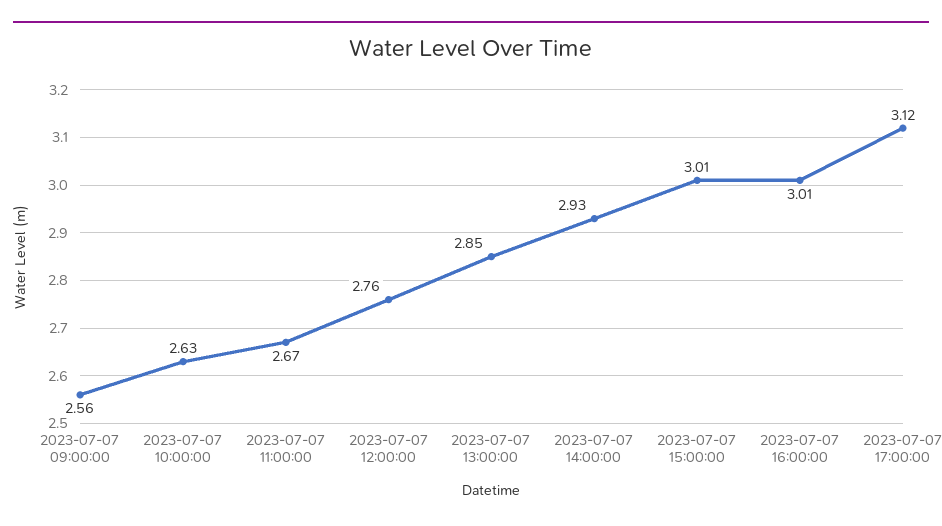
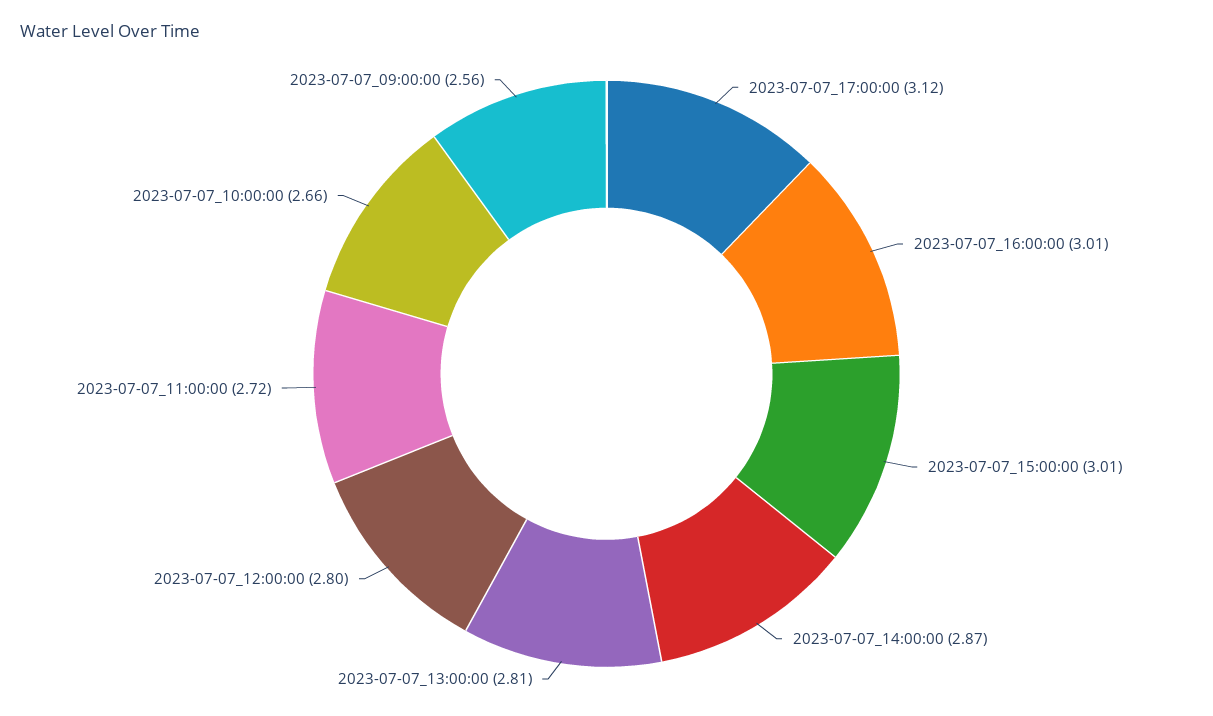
  {
    "2023-07-07 09:00:00": 2.56,
-   "2023-07-07 10:00:00": 2.63,
+   "2023-07-07 10:00:00": 2.66,
-   "2023-07-07 11:00:00": 2.67,
+   "2023-07-07 11:00:00": 2.72,
-   "2023-07-07 12:00:00": 2.76,
+   "2023-07-07 12:00:00": 2.8,
-   "2023-07-07 13:00:00": 2.85,
+   "2023-07-07 13:00:00": 2.81,
-   "2023-07-07 14:00:00": 2.93,
+   "2023-07-07 14:00:00": 2.87,
    "2023-07-07 15:00:00": 3.01,
    "2023-07-07 16:00:00": 3.01,
    "2023-07-07 17:00:00": 3.12
  }

